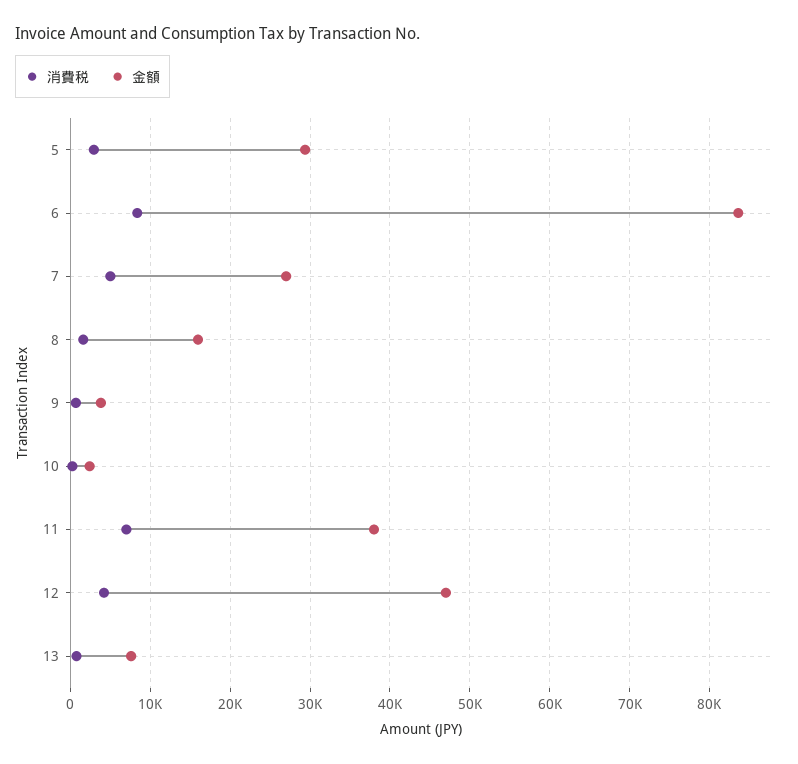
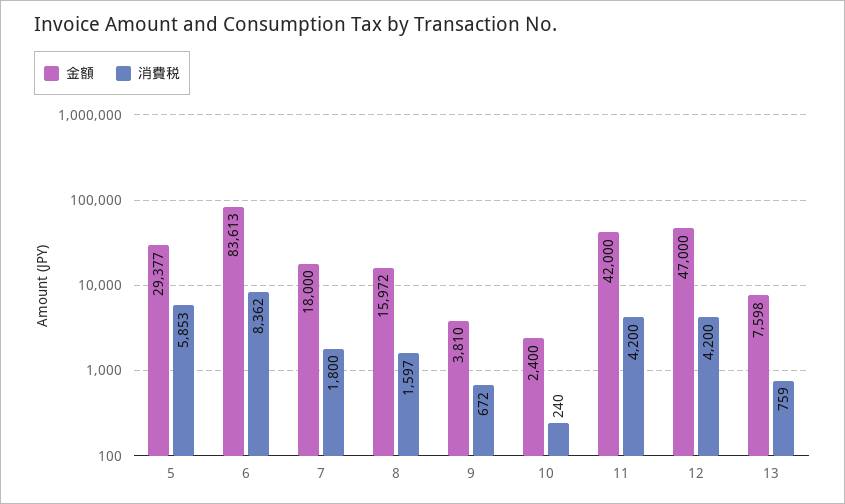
  {
    "消費税": {
-     "5": 3000,
+     "5": 5853,
      "6": 8362,
-     "7": 5000,
+     "7": 1800,
      "8": 1597,
      "9": 672,
      "10": 240,
-     "11": 7000,
+     "11": 4200,
      "12": 4200,
      "13": 759
    },
    "金額": {
      "5": 29377,
      "6": 83613,
-     "7": 27000,
+     "7": 18000,
      "8": 15972,
      "9": 3810,
      "10": 2400,
-     "11": 38000,
+     "11": 42000,
      "12": 47000,
      "13": 7598
    }
  }

